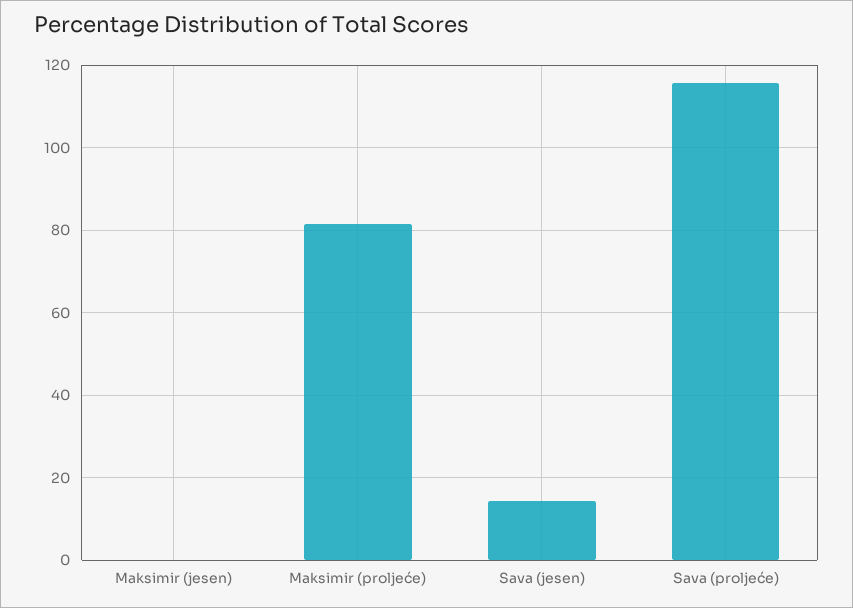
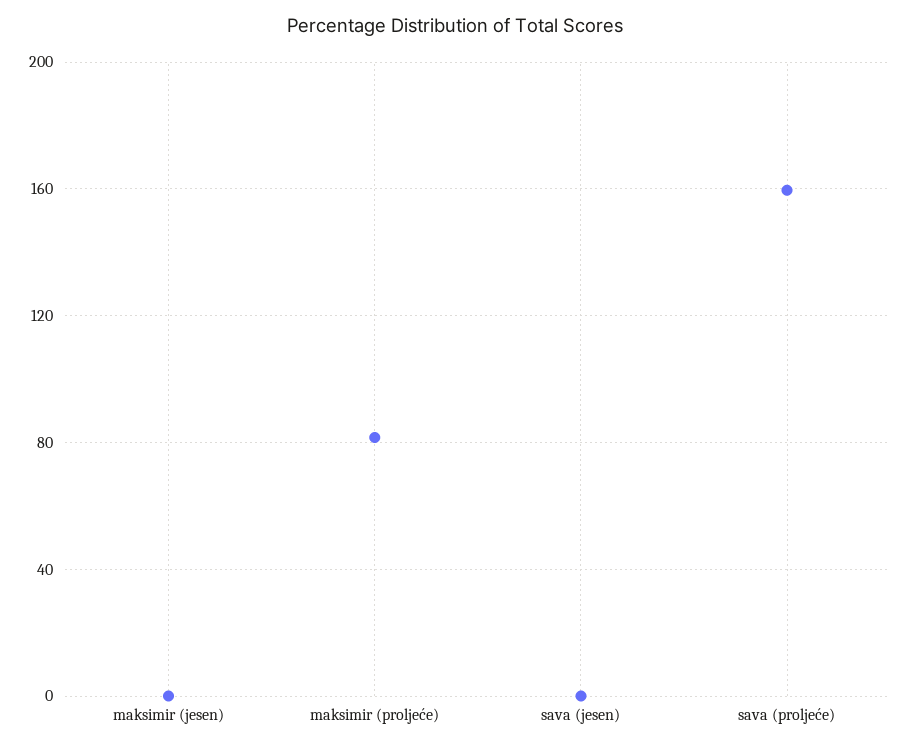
  {
    "Maksimir (jesen)": 0,
    "Maksimir (proljeće)": 82,
-   "Sava (jesen)": 14,
+   "Sava (jesen)": 0,
-   "Sava (proljeće)": 116
+   "Sava (proljeće)": 160
  }

